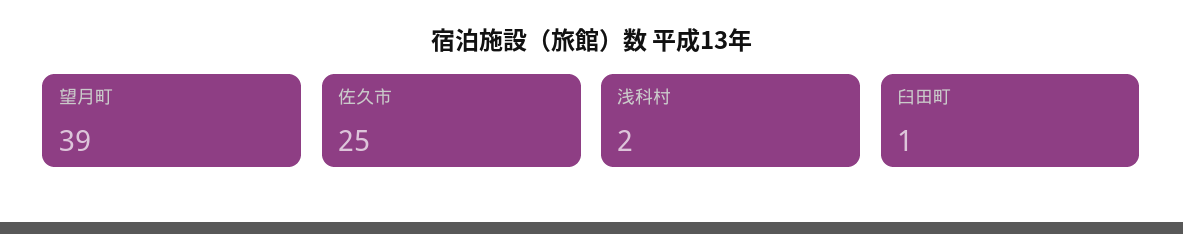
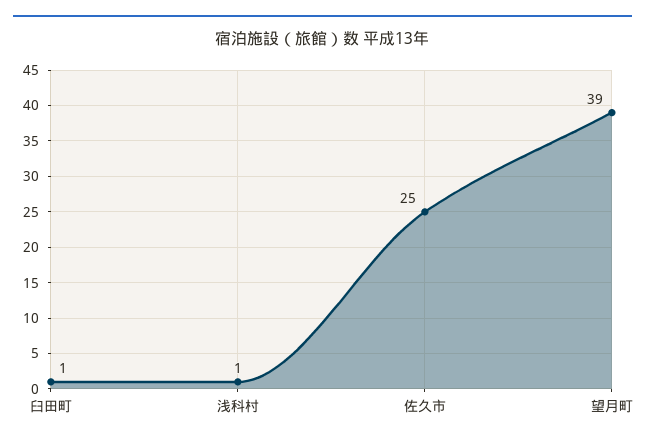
  {
    "望月町": 39,
    "佐久市": 25,
-   "浅科村": 2,
+   "浅科村": 1,
    "臼田町": 1
  }

